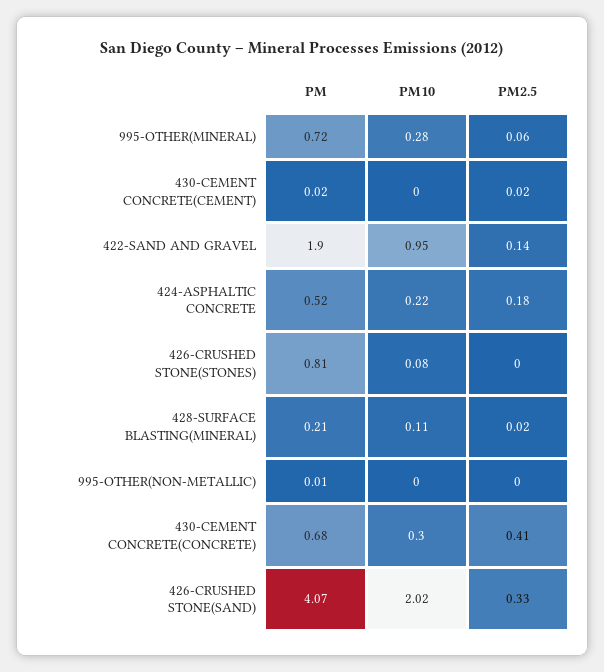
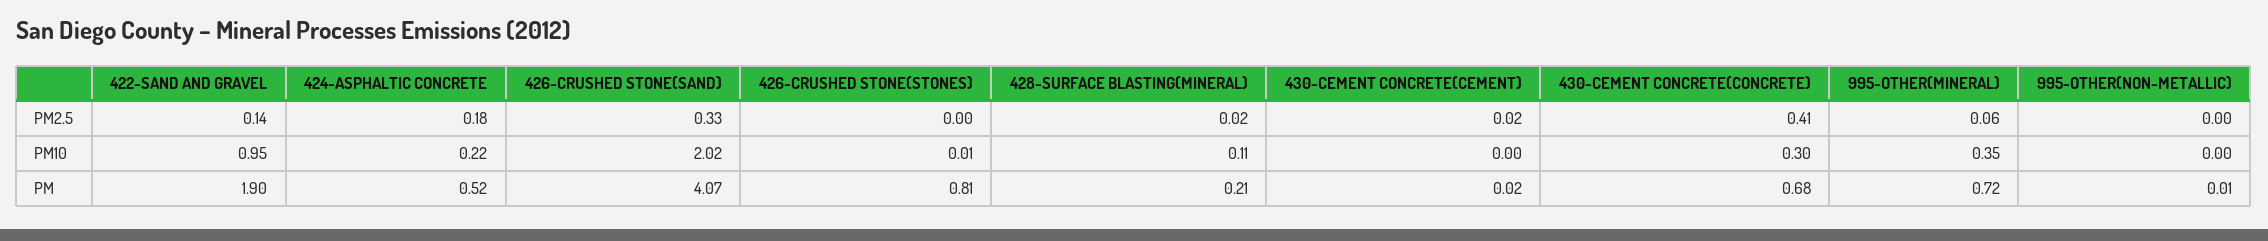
  {
    "PM": {
      "995-OTHER(MINERAL)": 0.72,
      "430-CEMENT CONCRETE(CEMENT)": 0.02,
      "422-SAND AND GRAVEL": 1.9,
      "424-ASPHALTIC CONCRETE": 0.52,
      "426-CRUSHED STONE(STONES)": 0.81,
      "428-SURFACE BLASTING(MINERAL)": 0.21,
      "995-OTHER(NON-METALLIC)": 0.01,
      "430-CEMENT CONCRETE(CONCRETE)": 0.68,
      "426-CRUSHED STONE(SAND)": 4.07
    },
    "PM10": {
-     "995-OTHER(MINERAL)": 0.28,
+     "995-OTHER(MINERAL)": 0.35,
      "430-CEMENT CONCRETE(CEMENT)": 0,
      "422-SAND AND GRAVEL": 0.95,
      "424-ASPHALTIC CONCRETE": 0.22,
-     "426-CRUSHED STONE(STONES)": 0.08,
+     "426-CRUSHED STONE(STONES)": 0.01,
      "428-SURFACE BLASTING(MINERAL)": 0.11,
      "995-OTHER(NON-METALLIC)": 0,
      "430-CEMENT CONCRETE(CONCRETE)": 0.3,
      "426-CRUSHED STONE(SAND)": 2.02
    },
    "PM2.5": {
      "995-OTHER(MINERAL)": 0.06,
      "430-CEMENT CONCRETE(CEMENT)": 0.02,
      "422-SAND AND GRAVEL": 0.14,
      "424-ASPHALTIC CONCRETE": 0.18,
      "426-CRUSHED STONE(STONES)": 0,
      "428-SURFACE BLASTING(MINERAL)": 0.02,
      "995-OTHER(NON-METALLIC)": 0,
      "430-CEMENT CONCRETE(CONCRETE)": 0.41,
      "426-CRUSHED STONE(SAND)": 0.33
    }
  }

